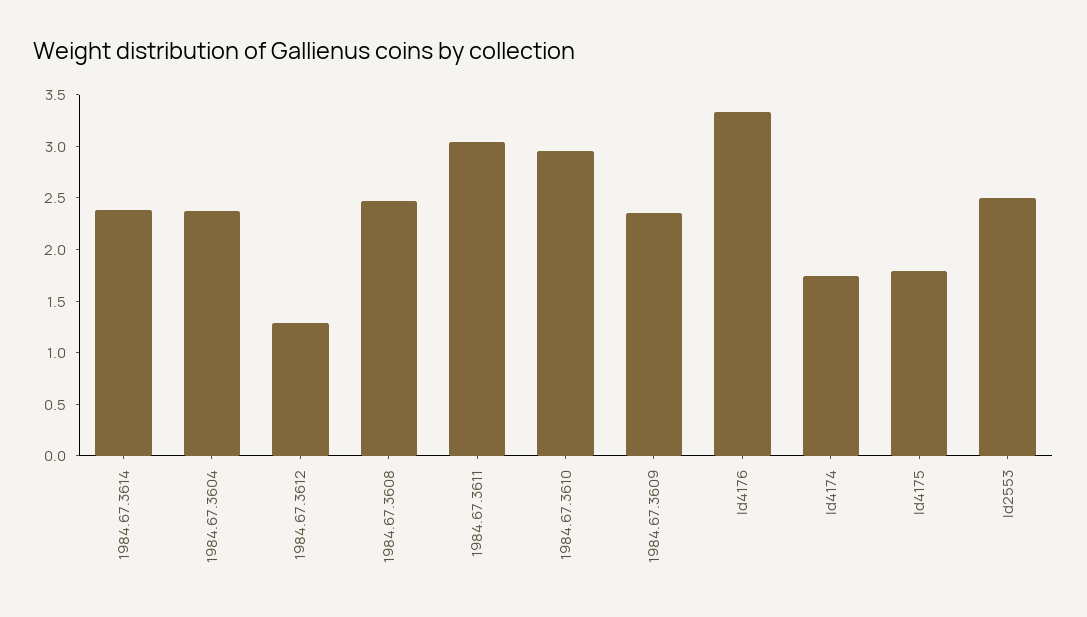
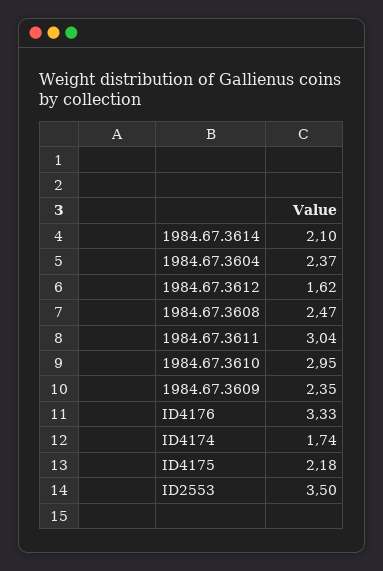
  {
-   "1984.67.3614": 2.4,
+   "1984.67.3614": 2.1,
    "1984.67.3604": 2.37,
-   "1984.67.3612": 1.3,
+   "1984.67.3612": 1.62,
    "1984.67.3608": 2.47,
    "1984.67.3611": 3.04,
    "1984.67.3610": 2.95,
    "1984.67.3609": 2.35,
    "Id4176": 3.33,
    "Id4174": 1.74,
-   "Id4175": 1.8,
+   "Id4175": 2.18,
-   "Id2553": 2.5
+   "Id2553": 3.5
  }

